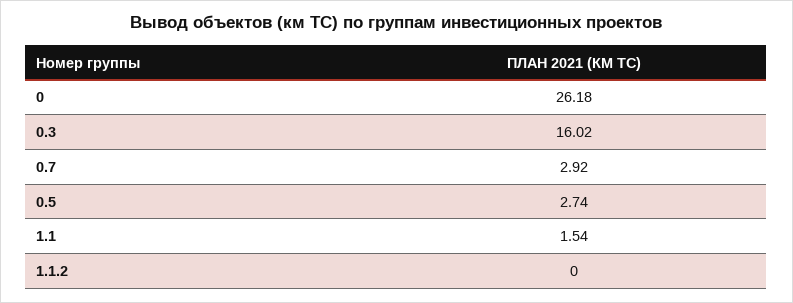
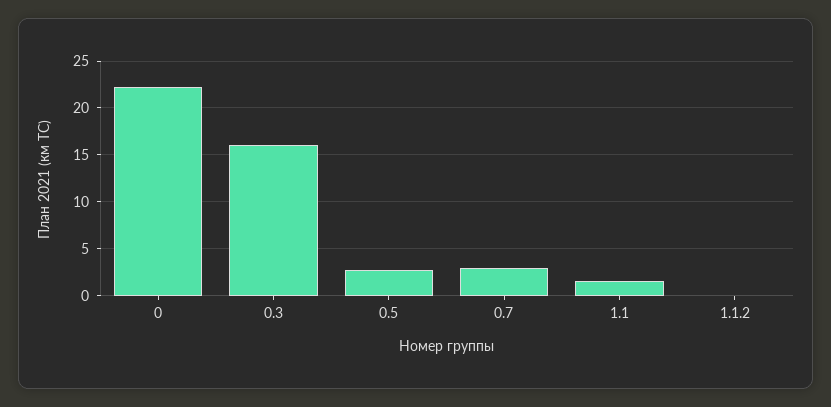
  {
-   "0": 26.18,
+   "0": 22,
    "0.3": 16.02,
    "0.7": 2.92,
    "0.5": 2.74,
    "1.1": 1.54,
    "1.1.2": 0
  }

